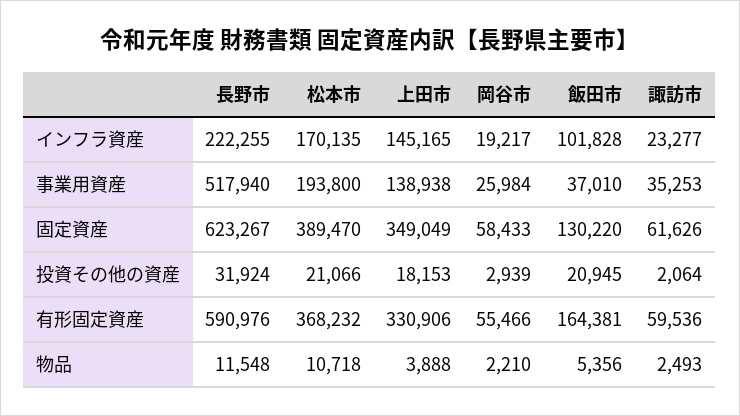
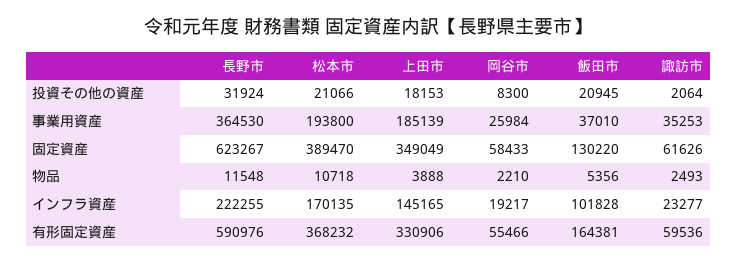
  {
    "長野市": {
      "インフラ資産": 222255,
-     "事業用資産": 517940,
+     "事業用資産": 364530,
      "固定資産": 623267,
      "投資その他の資産": 31924,
      "有形固定資産": 590976,
      "物品": 11548
    },
    "松本市": {
      "インフラ資産": 170135,
      "事業用資産": 193800,
      "固定資産": 389470,
      "投資その他の資産": 21066,
      "有形固定資産": 368232,
      "物品": 10718
    },
    "上田市": {
      "インフラ資産": 145165,
-     "事業用資産": 138938,
+     "事業用資産": 185139,
      "固定資産": 349049,
      "投資その他の資産": 18153,
      "有形固定資産": 330906,
      "物品": 3888
    },
    "岡谷市": {
      "インフラ資産": 19217,
      "事業用資産": 25984,
      "固定資産": 58433,
-     "投資その他の資産": 2939,
+     "投資その他の資産": 8300,
      "有形固定資産": 55466,
      "物品": 2210
    },
    "飯田市": {
      "インフラ資産": 101828,
      "事業用資産": 37010,
      "固定資産": 130220,
      "投資その他の資産": 20945,
      "有形固定資産": 164381,
      "物品": 5356
    },
    "諏訪市": {
      "インフラ資産": 23277,
      "事業用資産": 35253,
      "固定資産": 61626,
      "投資その他の資産": 2064,
      "有形固定資産": 59536,
      "物品": 2493
    }
  }

